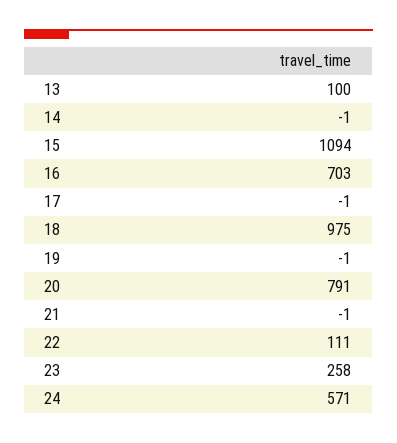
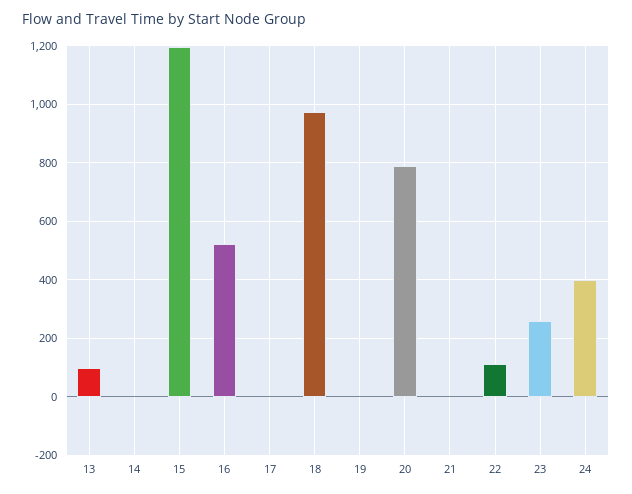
  {
    "13": 100,
    "14": -1,
-   "15": 1094,
+   "15": 1200,
-   "16": 703,
+   "16": 525,
    "17": -1,
    "18": 975,
    "19": -1,
    "20": 791,
    "21": -1,
    "22": 111,
    "23": 258,
-   "24": 571
+   "24": 400
  }

